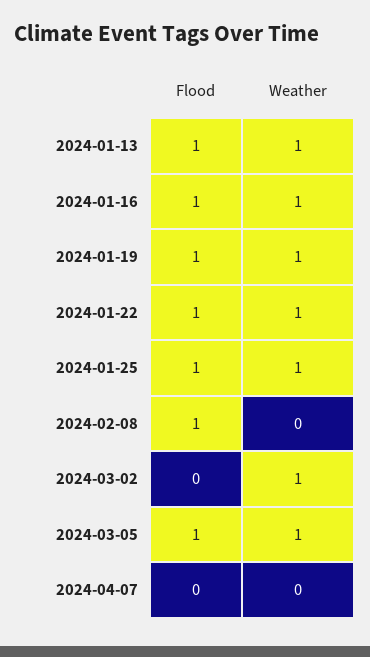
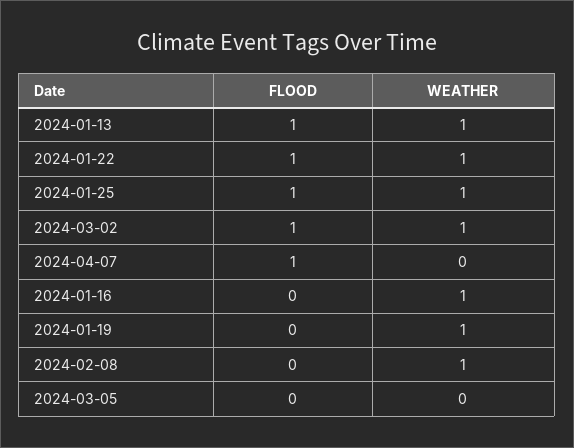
  {
    "Flood": {
      "2024-01-13": 1,
-     "2024-01-16": 1,
+     "2024-01-16": 0,
-     "2024-01-19": 1,
+     "2024-01-19": 0,
      "2024-01-22": 1,
      "2024-01-25": 1,
-     "2024-02-08": 1,
+     "2024-02-08": 0,
-     "2024-03-02": 0,
+     "2024-03-02": 1,
-     "2024-03-05": 1,
+     "2024-03-05": 0,
-     "2024-04-07": 0
+     "2024-04-07": 1
    },
    "Weather": {
      "2024-01-13": 1,
      "2024-01-16": 1,
      "2024-01-19": 1,
      "2024-01-22": 1,
      "2024-01-25": 1,
-     "2024-02-08": 0,
+     "2024-02-08": 1,
      "2024-03-02": 1,
-     "2024-03-05": 1,
+     "2024-03-05": 0,
      "2024-04-07": 0
    }
  }

